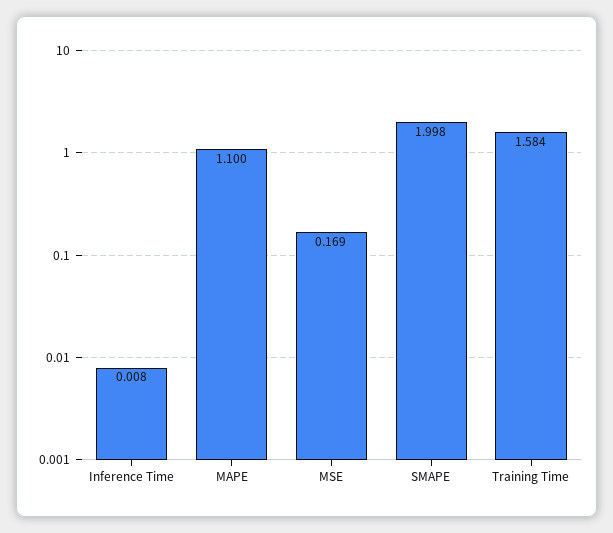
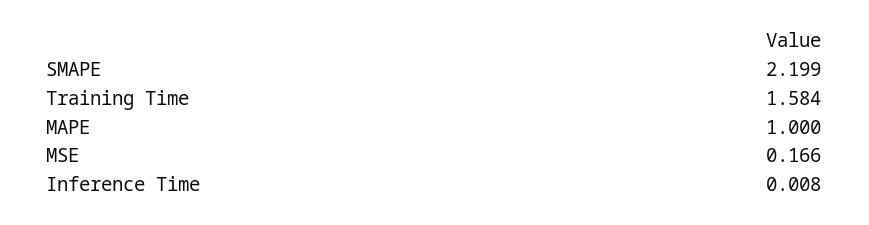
  {
    "Inference Time": 0.008,
-   "MAPE": 1.1,
+   "MAPE": 1,
-   "MSE": 0.169,
+   "MSE": 0.166,
-   "SMAPE": 1.998,
+   "SMAPE": 2.199,
    "Training Time": 1.584
  }

